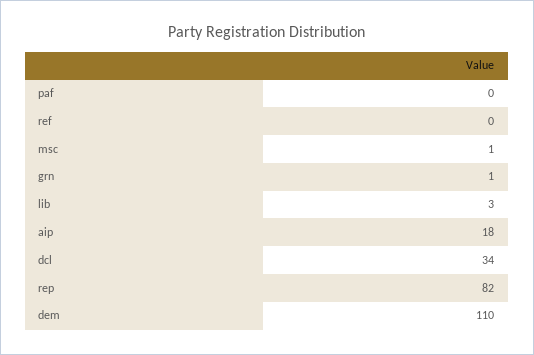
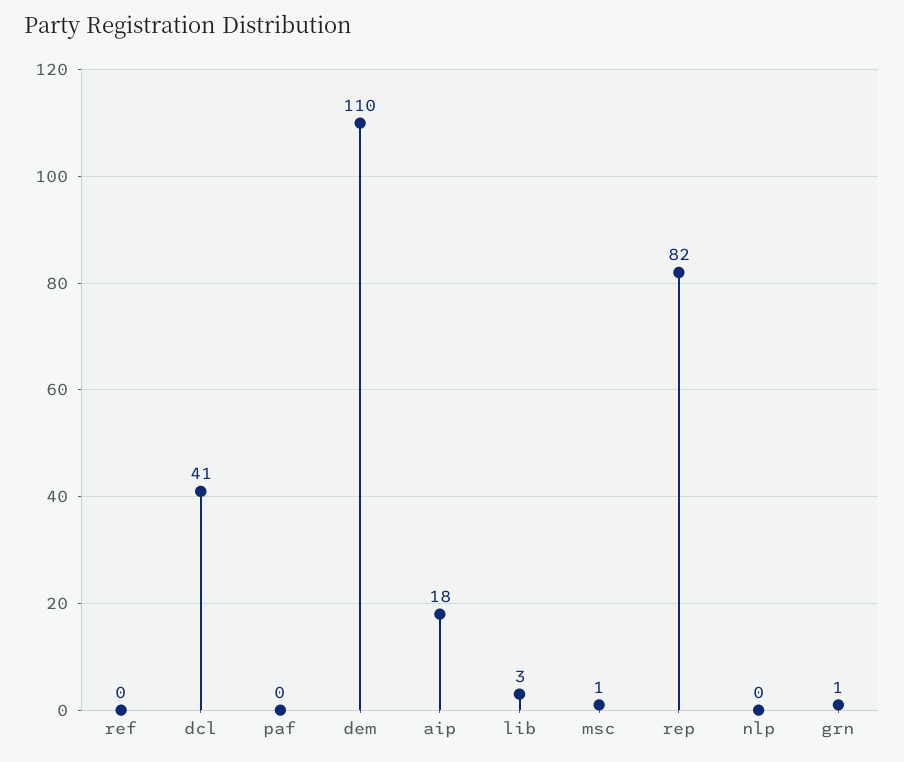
  {
    "paf": 0,
    "ref": 0,
    "msc": 1,
    "grn": 1,
    "lib": 3,
    "aip": 18,
-   "dcl": 34,
+   "dcl": 41,
    "rep": 82,
-   "dem": 110
+   "dem": 110,
+   "nlp": 0
  }

